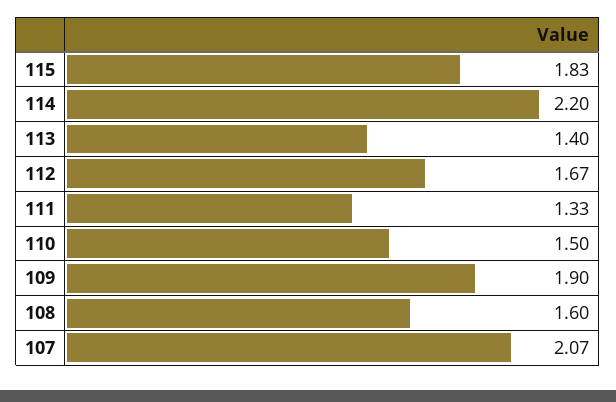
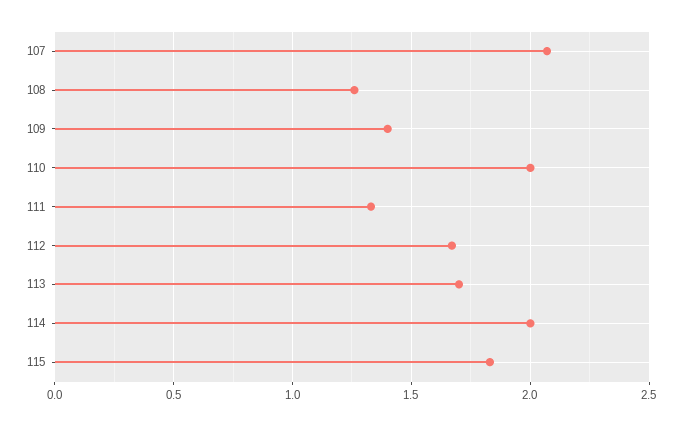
  {
    "115": 1.83,
-   "114": 2.2,
+   "114": 2,
-   "113": 1.4,
+   "113": 1.7,
    "112": 1.67,
    "111": 1.33,
-   "110": 1.5,
+   "110": 2,
-   "109": 1.9,
+   "109": 1.4,
-   "108": 1.6,
+   "108": 1.25,
    "107": 2.07
  }

